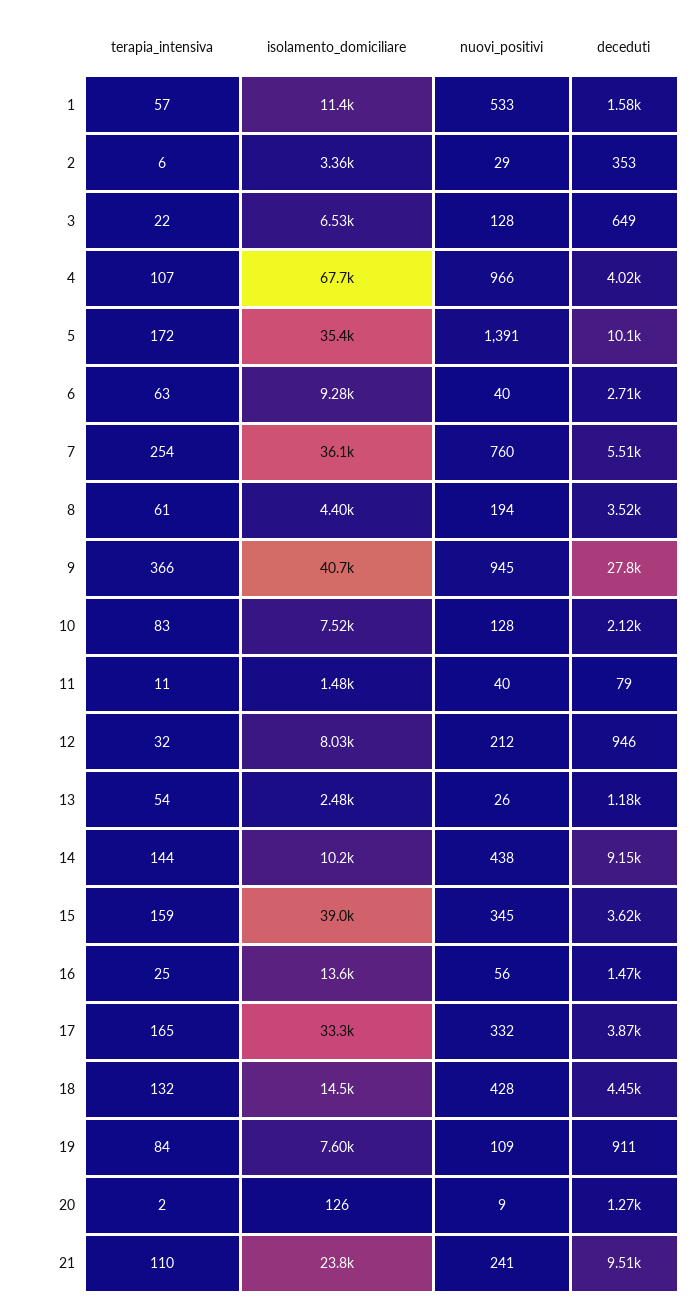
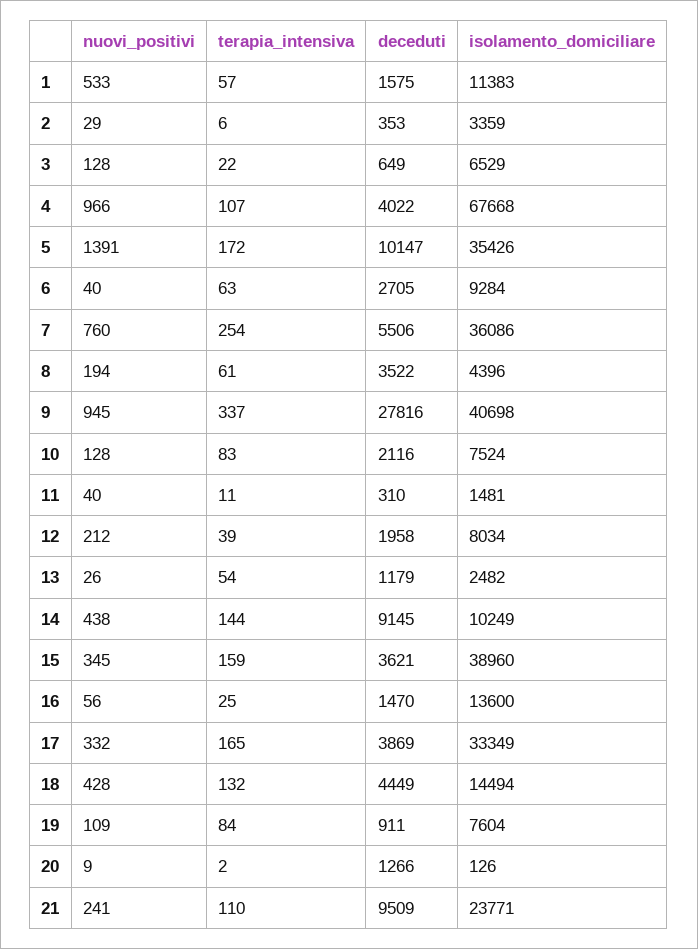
  {
    "terapia_intensiva": {
      "1": 57,
      "2": 6,
      "3": 22,
      "4": 107,
      "5": 172,
      "6": 63,
      "7": 254,
      "8": 61,
-     "9": 366,
+     "9": 337,
      "10": 83,
      "11": 11,
-     "12": 32,
+     "12": 39,
      "13": 54,
      "14": 144,
      "15": 159,
      "16": 25,
      "17": 165,
      "18": 132,
      "19": 84,
      "20": 2,
      "21": 110
    },
    "isolamento_domiciliare": {
      "1": 11383,
      "2": 3359,
      "3": 6529,
      "4": 67668,
      "5": 35426,
      "6": 9284,
      "7": 36086,
      "8": 4396,
      "9": 40698,
      "10": 7524,
      "11": 1481,
      "12": 8034,
      "13": 2482,
      "14": 10249,
      "15": 38960,
      "16": 13600,
      "17": 33349,
      "18": 14494,
      "19": 7604,
      "20": 126,
      "21": 23771
    },
    "nuovi_positivi": {
      "1": 533,
      "2": 29,
      "3": 128,
      "4": 966,
      "5": 1391,
      "6": 40,
      "7": 760,
      "8": 194,
      "9": 945,
      "10": 128,
      "11": 40,
      "12": 212,
      "13": 26,
      "14": 438,
      "15": 345,
      "16": 56,
      "17": 332,
      "18": 428,
      "19": 109,
      "20": 9,
      "21": 241
    },
    "deceduti": {
      "1": 1575,
      "2": 353,
      "3": 649,
      "4": 4022,
      "5": 10147,
      "6": 2705,
      "7": 5506,
      "8": 3522,
      "9": 27816,
      "10": 2116,
-     "11": 79,
+     "11": 310,
-     "12": 946,
+     "12": 1958,
      "13": 1179,
      "14": 9145,
      "15": 3621,
      "16": 1470,
      "17": 3869,
      "18": 4449,
      "19": 911,
      "20": 1266,
      "21": 9509
    }
  }

